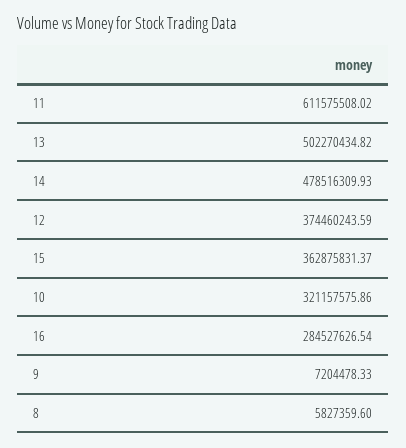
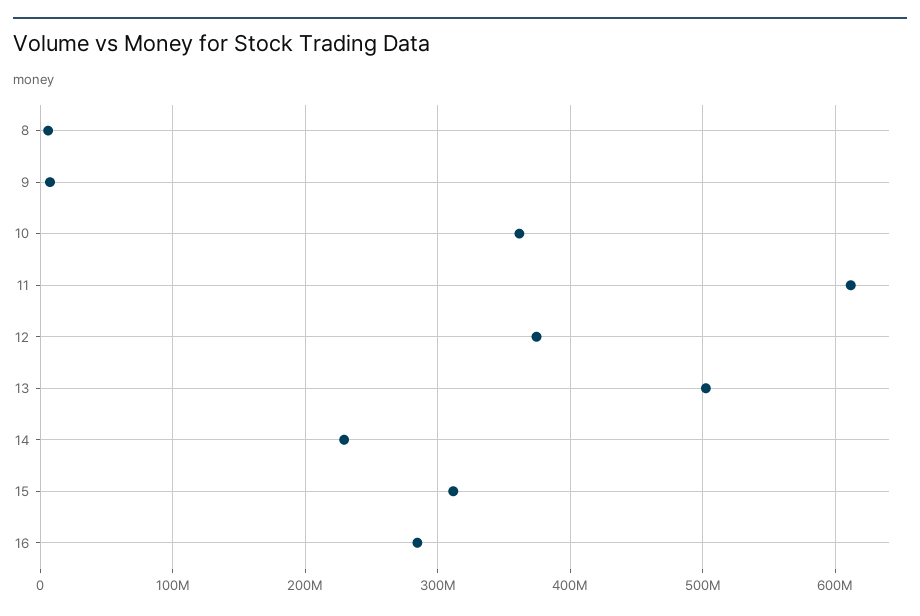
  {
    "11": 611575508.02,
    "13": 502270434.82,
-   "14": 478516309.93,
+   "14": 230000000,
    "12": 374460243.59,
-   "15": 362875831.37,
+   "15": 310000000,
-   "10": 321157575.86,
+   "10": 360000000,
    "16": 284527626.54,
    "9": 7204478.33,
    "8": 5827359.6
  }

